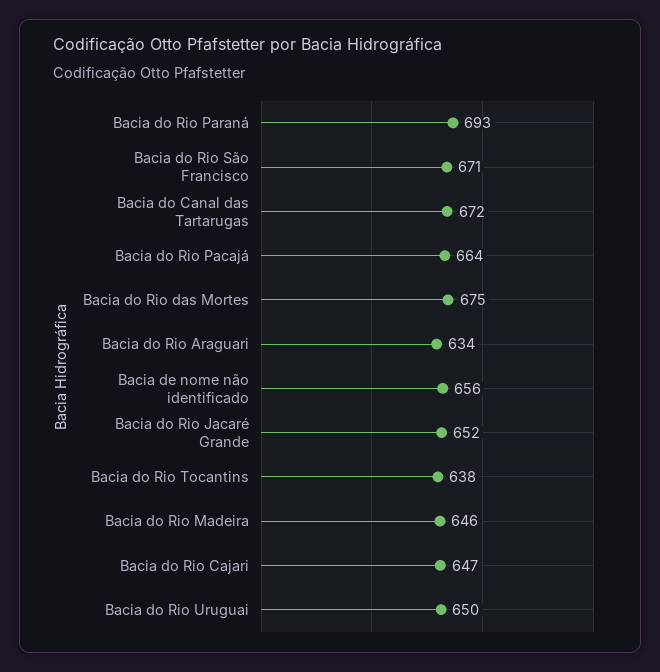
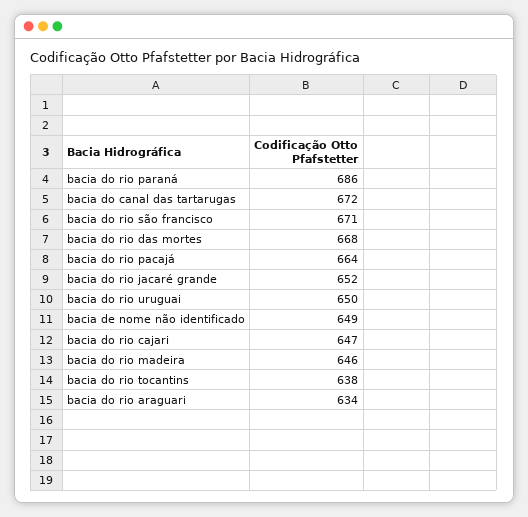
  {
-   "Bacia do Rio Paraná": 693,
+   "Bacia do Rio Paraná": 686,
    "Bacia do Rio São Francisco": 671,
    "Bacia do Canal das Tartarugas": 672,
    "Bacia do Rio Pacajá": 664,
-   "Bacia do Rio das Mortes": 675,
+   "Bacia do Rio das Mortes": 668,
    "Bacia do Rio Araguari": 634,
-   "Bacia de nome não identificado": 656,
+   "Bacia de nome não identificado": 649,
    "Bacia do Rio Jacaré Grande": 652,
    "Bacia do Rio Tocantins": 638,
    "Bacia do Rio Madeira": 646,
    "Bacia do Rio Cajari": 647,
    "Bacia do Rio Uruguai": 650
  }

